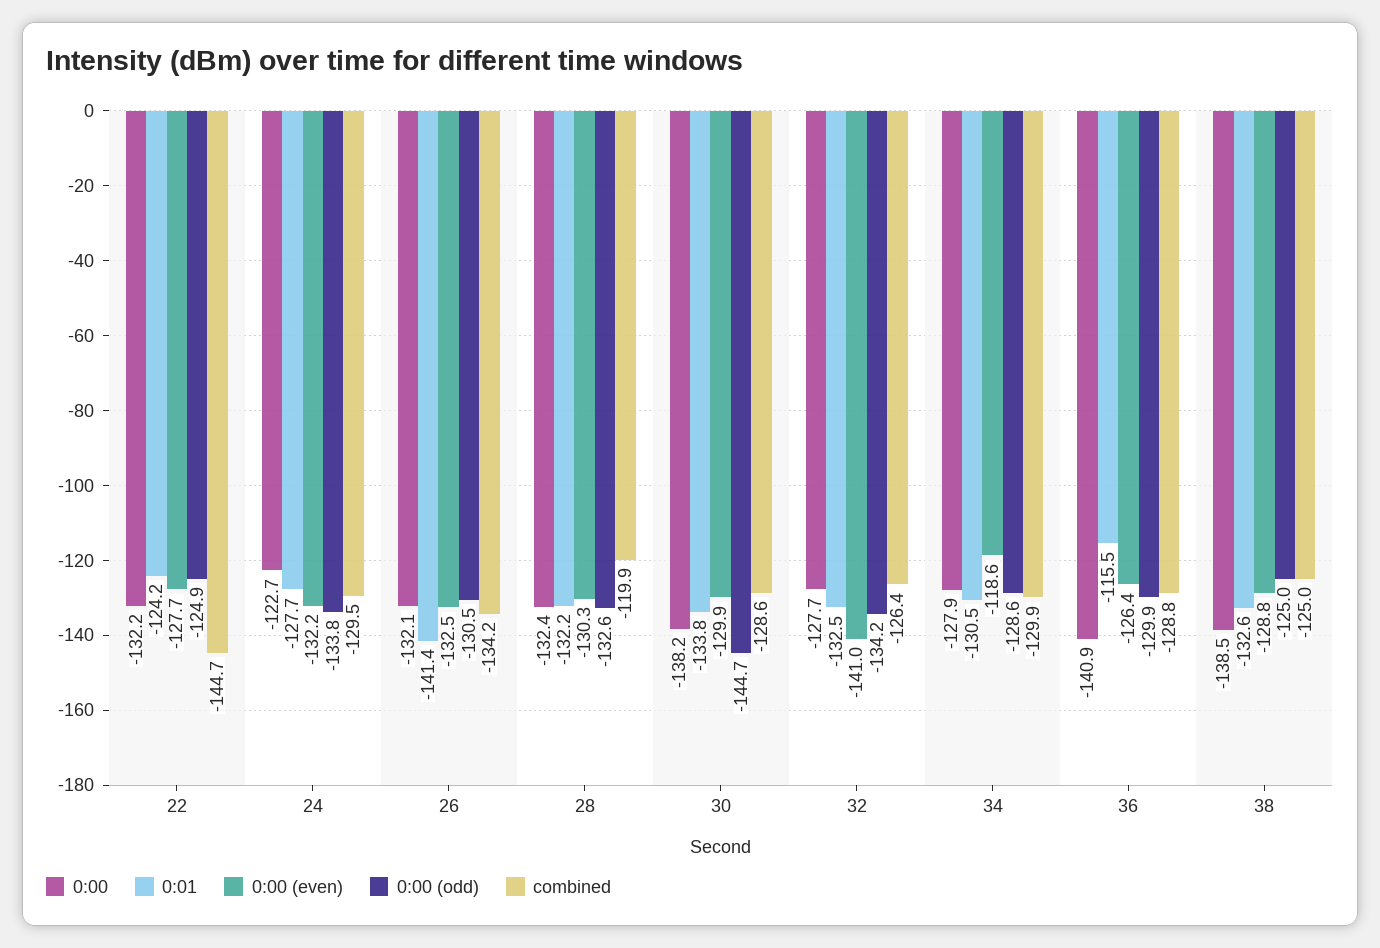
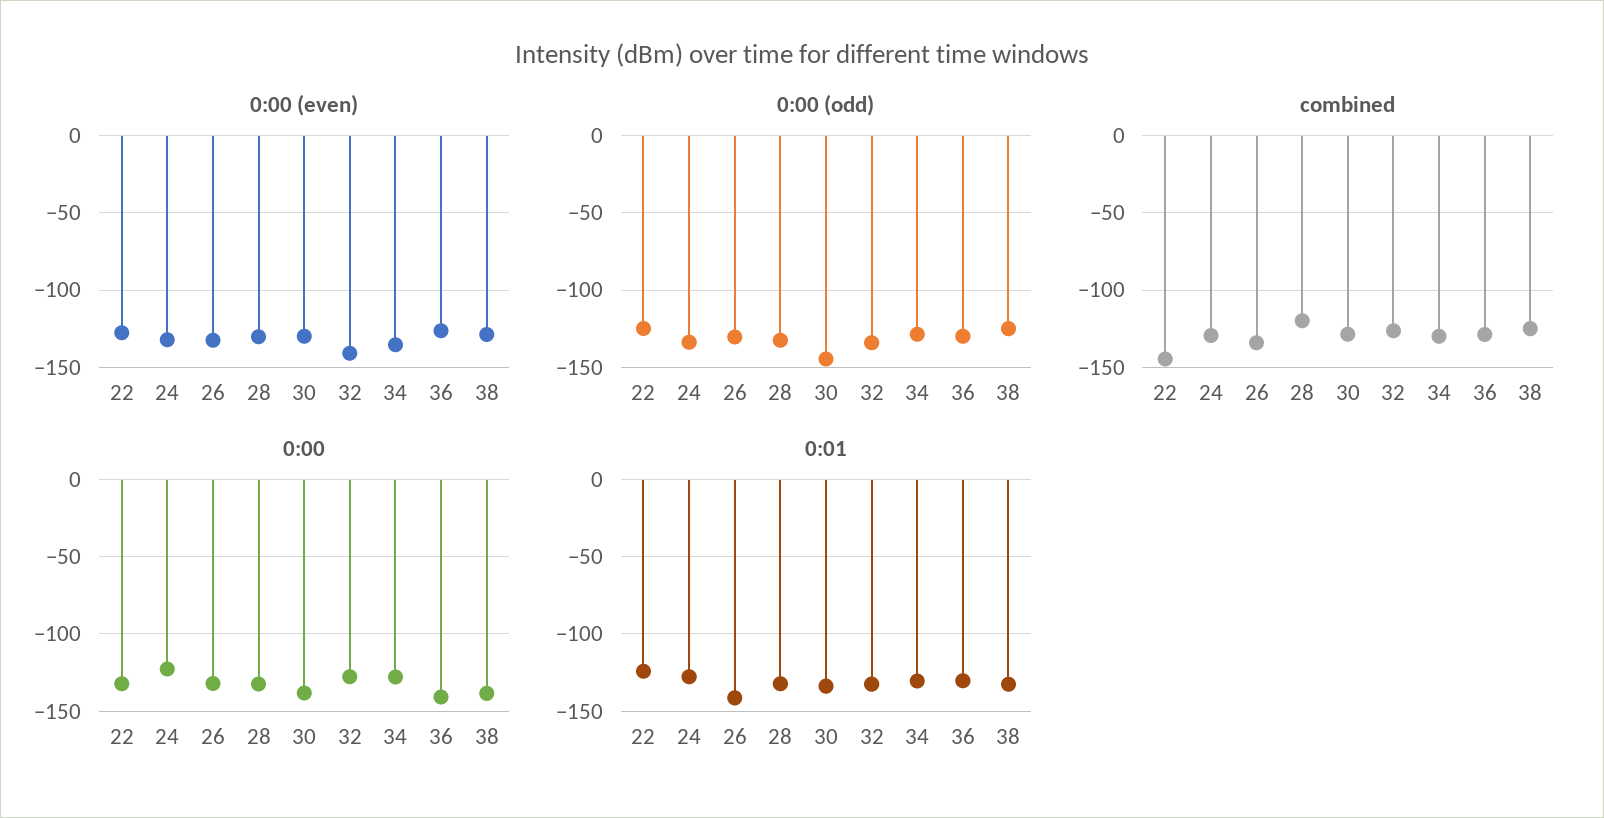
  {
    "0:00": {
      "22": -132.2,
      "24": -122.7,
      "26": -132.1,
      "28": -132.4,
      "30": -138.2,
      "32": -127.7,
      "34": -127.9,
      "36": -140.9,
      "38": -138.5
    },
    "0:01": {
      "22": -124.2,
      "24": -127.7,
      "26": -141.4,
      "28": -132.2,
      "30": -133.8,
      "32": -132.5,
      "34": -130.5,
-     "36": -115.5,
+     "36": -130,
      "38": -132.6
    },
    "0:00 (even)": {
      "22": -127.7,
      "24": -132.2,
      "26": -132.5,
      "28": -130.3,
      "30": -129.9,
      "32": -141,
-     "34": -118.6,
+     "34": -135,
      "36": -126.4,
      "38": -128.8
    },
    "0:00 (odd)": {
      "22": -124.9,
      "24": -133.8,
      "26": -130.5,
      "28": -132.6,
      "30": -144.7,
      "32": -134.2,
      "34": -128.6,
      "36": -129.9,
      "38": -125
    },
    "combined": {
      "22": -144.7,
      "24": -129.5,
      "26": -134.2,
      "28": -119.9,
      "30": -128.6,
      "32": -126.4,
      "34": -129.9,
      "36": -128.8,
      "38": -125
    }
  }

